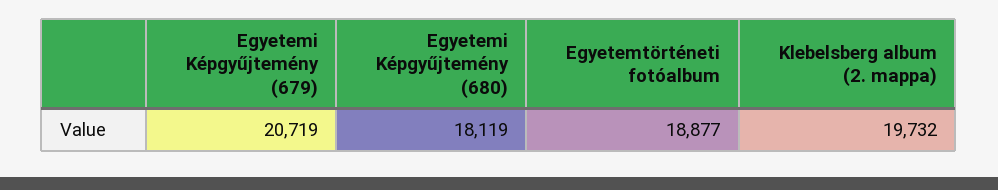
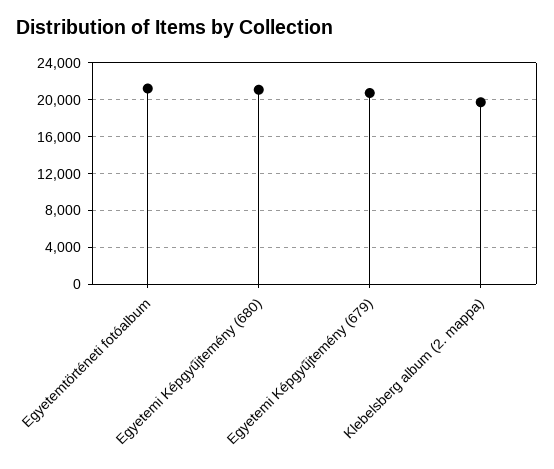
  {
    "Egyetemi Képgyűjtemény (679)": 20719,
-   "Egyetemi Képgyűjtemény (680)": 18119,
+   "Egyetemi Képgyűjtemény (680)": 21000,
-   "Egyetemtörténeti fotóalbum": 18877,
+   "Egyetemtörténeti fotóalbum": 21000,
    "Klebelsberg album (2. mappa)": 19732
  }

